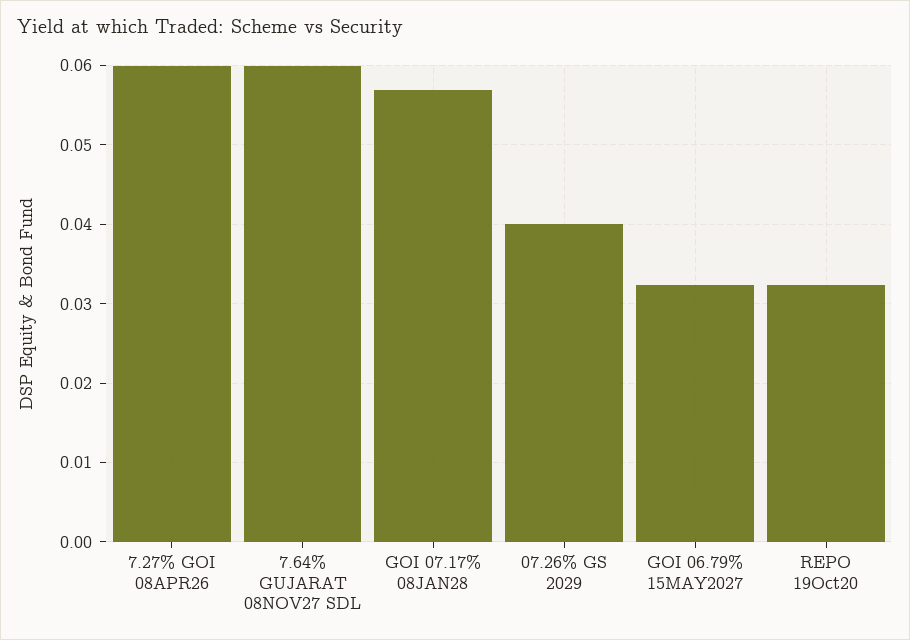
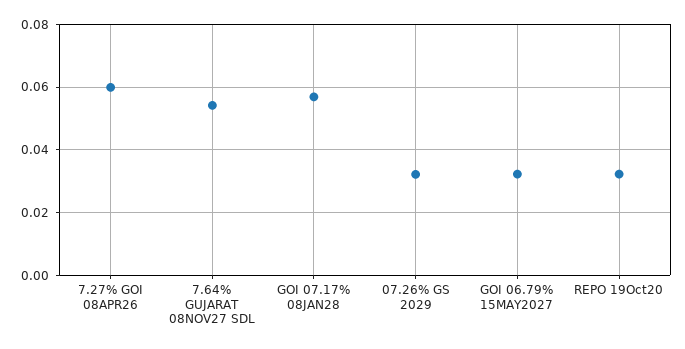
  {
    "7.27% GOI 08APR26": 0.06,
-   "7.64% GUJARAT 08NOV27 SDL": 0.06,
+   "7.64% GUJARAT 08NOV27 SDL": 0.054,
    "GOI 07.17% 08JAN28": 0.057,
-   "07.26% GS 2029": 0.04,
+   "07.26% GS 2029": 0.032,
    "GOI 06.79% 15MAY2027": 0.032,
    "REPO 19Oct20": 0.032
  }

